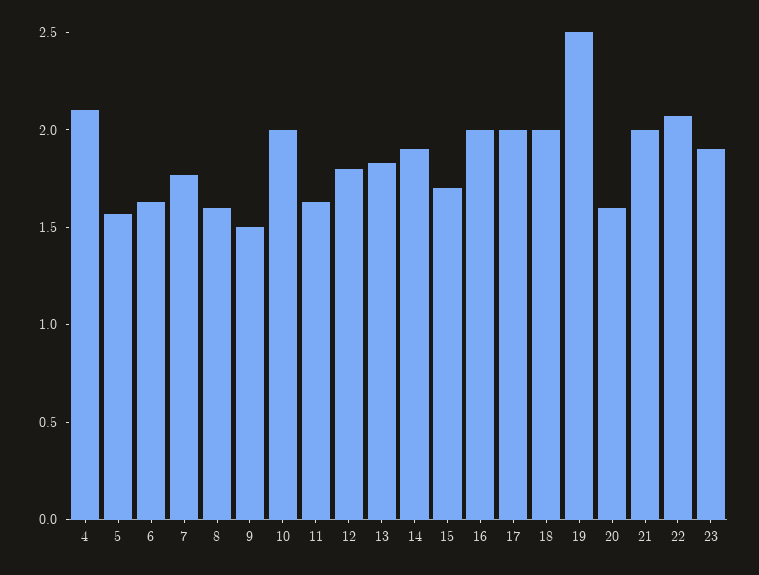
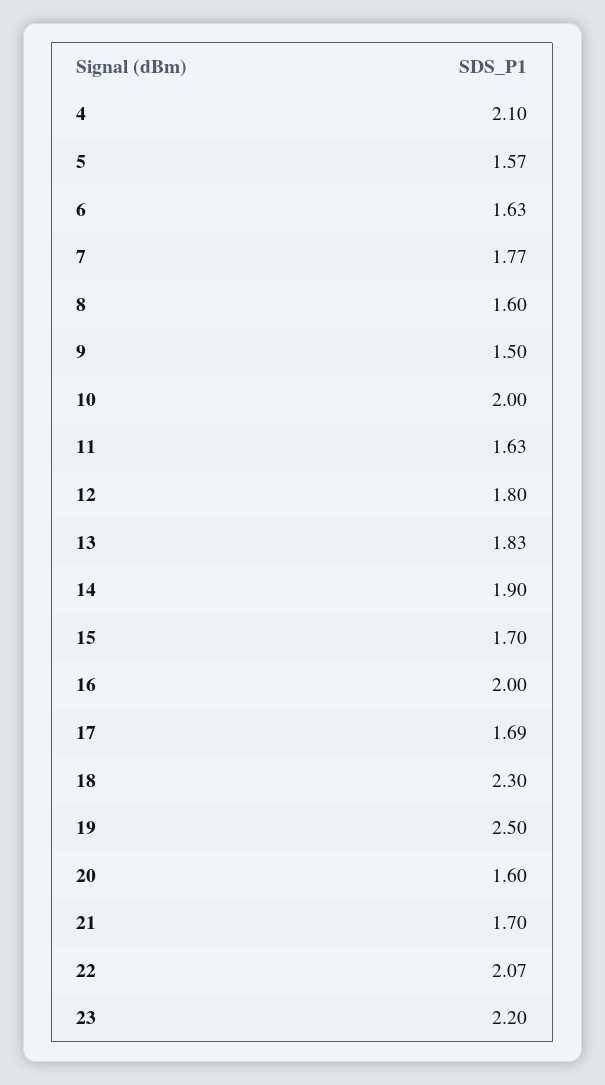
  {
    "4": 2.1,
    "5": 1.57,
    "6": 1.63,
    "7": 1.77,
    "8": 1.6,
    "9": 1.5,
    "10": 2,
    "11": 1.63,
    "12": 1.8,
    "13": 1.83,
    "14": 1.9,
    "15": 1.7,
    "16": 2,
-   "17": 2,
+   "17": 1.69,
-   "18": 2,
+   "18": 2.3,
    "19": 2.5,
    "20": 1.6,
-   "21": 2,
+   "21": 1.7,
    "22": 2.07,
-   "23": 1.9
+   "23": 2.2
  }

